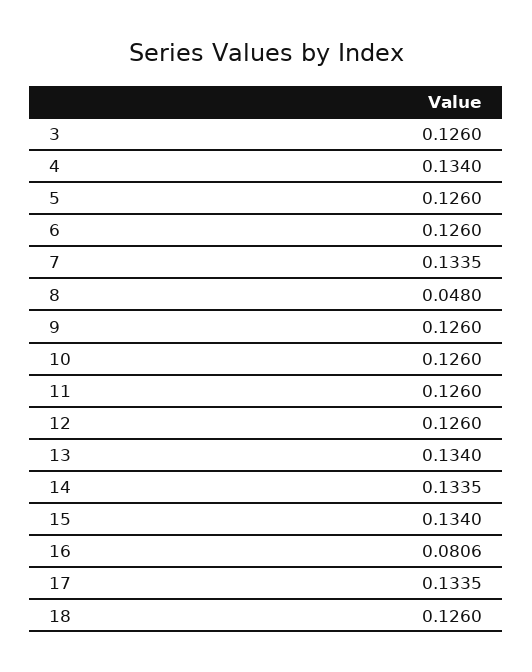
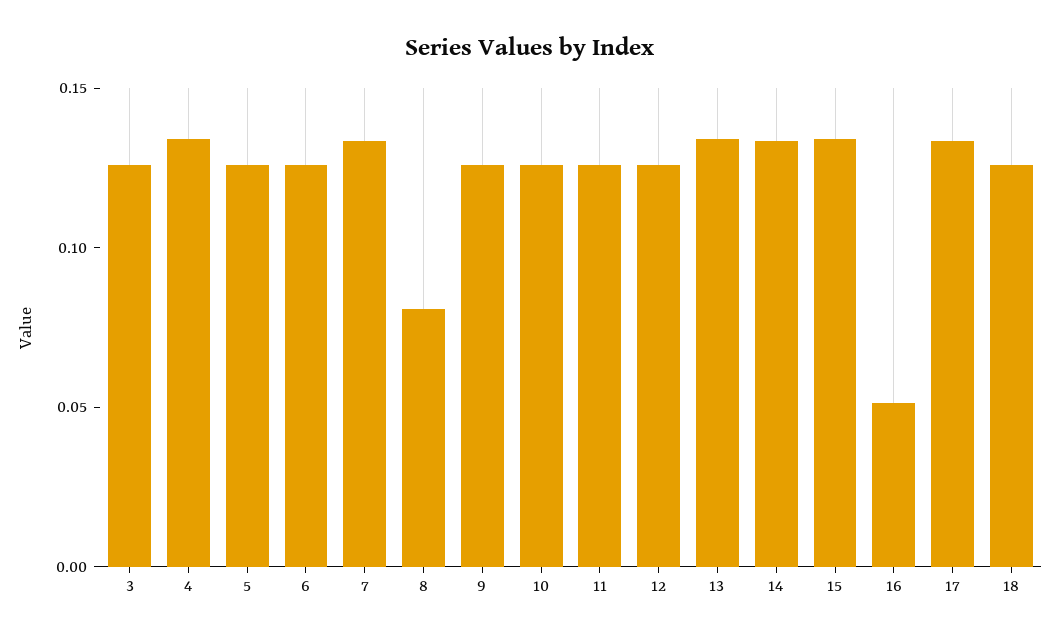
  {
    "3": 0.126,
    "4": 0.134,
    "5": 0.126,
    "6": 0.126,
    "7": 0.1335,
-   "8": 0.048,
+   "8": 0.08,
    "9": 0.126,
    "10": 0.126,
    "11": 0.126,
    "12": 0.126,
    "13": 0.134,
    "14": 0.1335,
    "15": 0.134,
-   "16": 0.0806,
+   "16": 0.05,
    "17": 0.1335,
    "18": 0.126
  }

